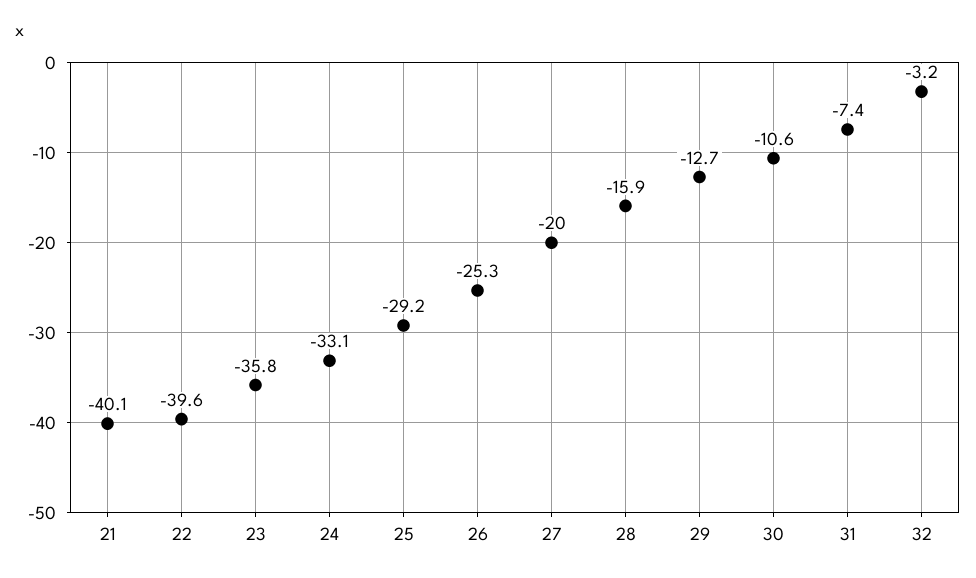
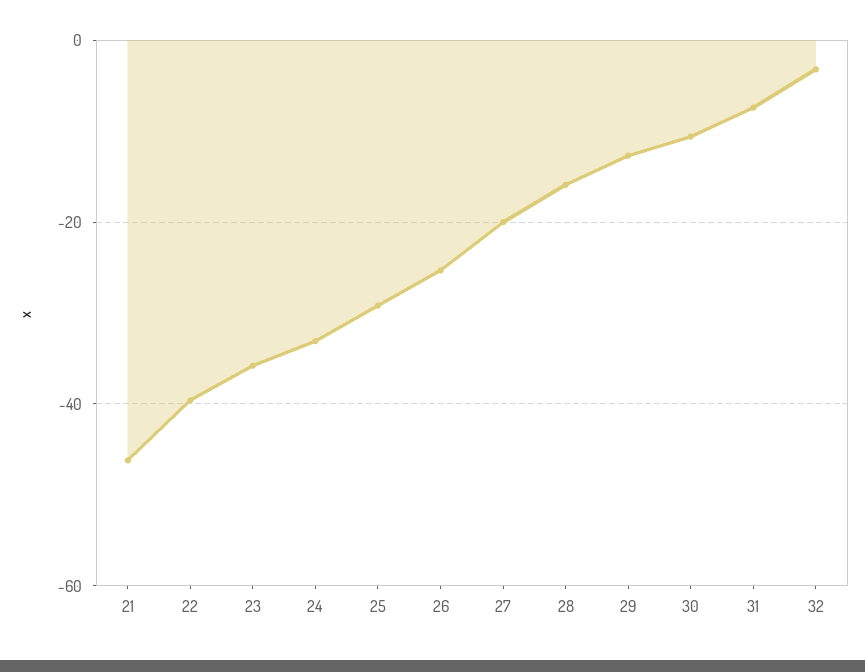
  {
-   "21": -40.1,
+   "21": -46,
    "22": -39.6,
    "23": -35.8,
    "24": -33.1,
    "25": -29.2,
    "26": -25.3,
    "27": -20,
    "28": -15.9,
    "29": -12.7,
    "30": -10.6,
    "31": -7.4,
    "32": -3.2
  }

